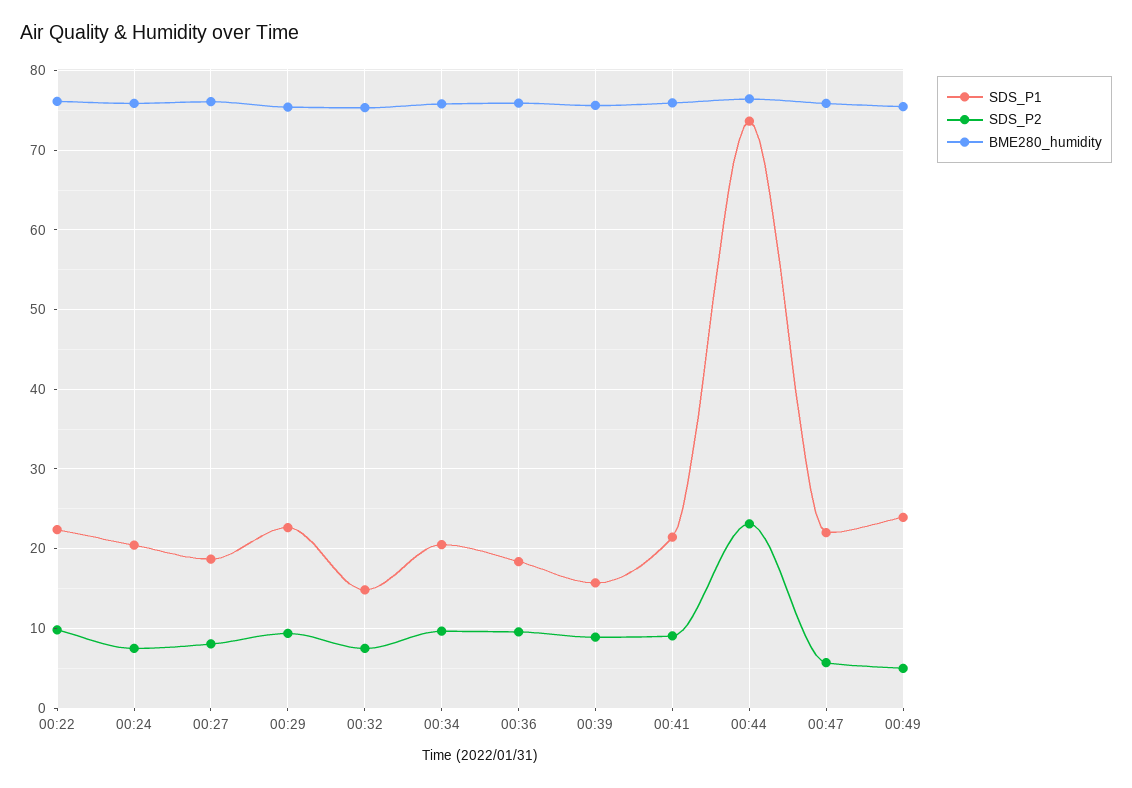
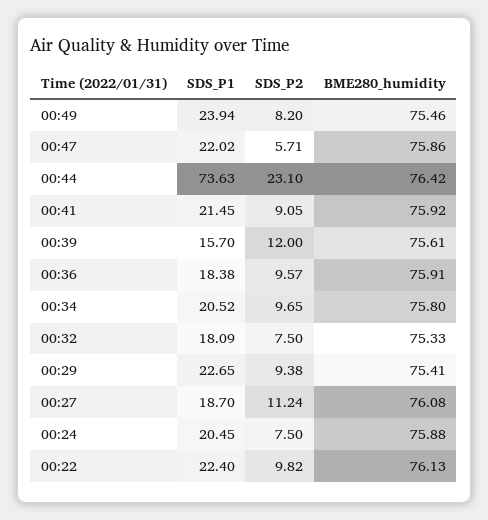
  {
    "SDS_P1": {
      "00:22": 22.4,
      "00:24": 20.45,
      "00:27": 18.7,
      "00:29": 22.65,
-     "00:32": 15,
+     "00:32": 18.09,
      "00:34": 20.52,
      "00:36": 18.38,
      "00:39": 15.7,
      "00:41": 21.45,
      "00:44": 73.63,
      "00:47": 22.02,
      "00:49": 23.94
    },
    "SDS_P2": {
      "00:22": 9.82,
      "00:24": 7.5,
-     "00:27": 8,
+     "00:27": 11.24,
      "00:29": 9.38,
      "00:32": 7.5,
      "00:34": 9.65,
      "00:36": 9.57,
-     "00:39": 9,
+     "00:39": 12,
      "00:41": 9.05,
      "00:44": 23.1,
      "00:47": 5.71,
-     "00:49": 5
+     "00:49": 8.2
    },
    "BME280_humidity": {
      "00:22": 76.13,
      "00:24": 75.88,
      "00:27": 76.08,
      "00:29": 75.41,
      "00:32": 75.33,
      "00:34": 75.8,
      "00:36": 75.91,
      "00:39": 75.61,
      "00:41": 75.92,
      "00:44": 76.42,
      "00:47": 75.86,
      "00:49": 75.46
    }
  }

